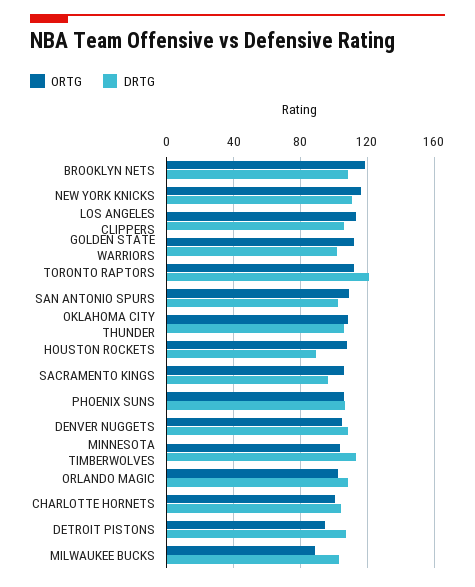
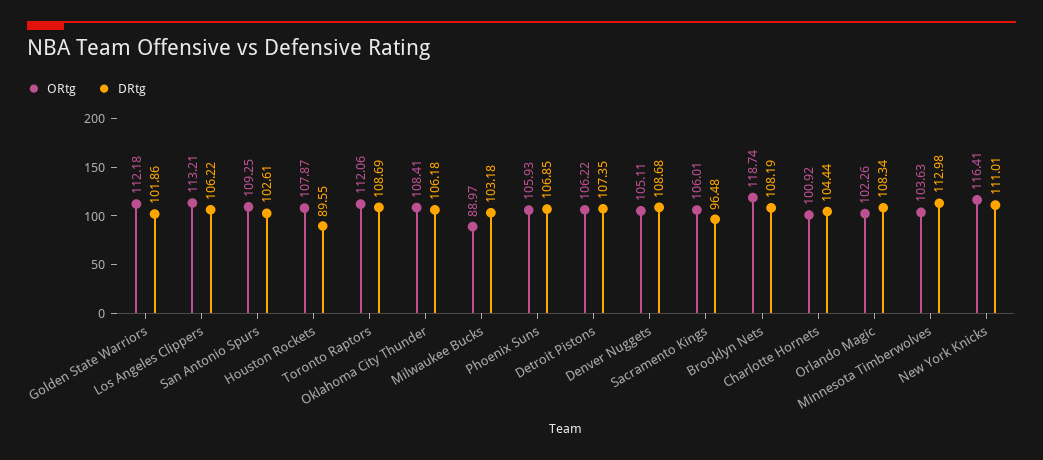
  {
    "ORTG": {
      "BROOKLYN NETS": 118.74,
      "NEW YORK KNICKS": 116.41,
      "LOS ANGELES CLIPPERS": 113.21,
      "GOLDEN STATE WARRIORS": 112.18,
      "TORONTO RAPTORS": 112.06,
      "SAN ANTONIO SPURS": 109.25,
      "OKLAHOMA CITY THUNDER": 108.41,
      "HOUSTON ROCKETS": 107.87,
      "SACRAMENTO KINGS": 106.01,
      "PHOENIX SUNS": 105.93,
      "DENVER NUGGETS": 105.11,
      "MINNESOTA TIMBERWOLVES": 103.63,
      "ORLANDO MAGIC": 102.26,
      "CHARLOTTE HORNETS": 100.92,
-     "DETROIT PISTONS": 95,
+     "DETROIT PISTONS": 106.22,
      "MILWAUKEE BUCKS": 88.97
    },
    "DRTG": {
      "BROOKLYN NETS": 108.19,
      "NEW YORK KNICKS": 111.01,
      "LOS ANGELES CLIPPERS": 106.22,
      "GOLDEN STATE WARRIORS": 101.86,
-     "TORONTO RAPTORS": 120,
+     "TORONTO RAPTORS": 108.69,
      "SAN ANTONIO SPURS": 102.61,
      "OKLAHOMA CITY THUNDER": 106.18,
      "HOUSTON ROCKETS": 89.55,
      "SACRAMENTO KINGS": 96.48,
      "PHOENIX SUNS": 106.85,
      "DENVER NUGGETS": 108.68,
      "MINNESOTA TIMBERWOLVES": 112.98,
      "ORLANDO MAGIC": 108.34,
      "CHARLOTTE HORNETS": 104.44,
      "DETROIT PISTONS": 107.35,
      "MILWAUKEE BUCKS": 103.18
    }
  }

